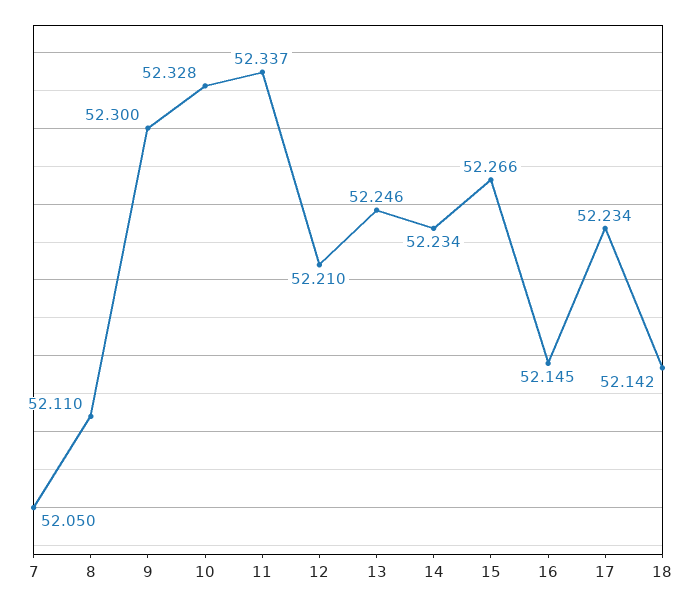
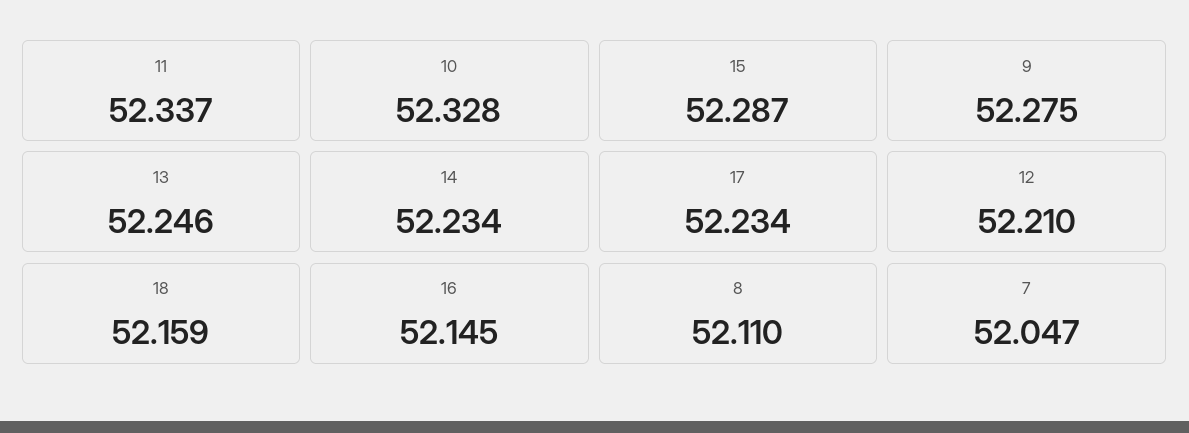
  {
-   "7": 52.05,
+   "7": 52.047,
    "8": 52.11,
-   "9": 52.3,
+   "9": 52.275,
    "10": 52.328,
    "11": 52.337,
    "12": 52.21,
    "13": 52.246,
    "14": 52.234,
-   "15": 52.266,
+   "15": 52.287,
    "16": 52.145,
    "17": 52.234,
-   "18": 52.142
+   "18": 52.159
  }

